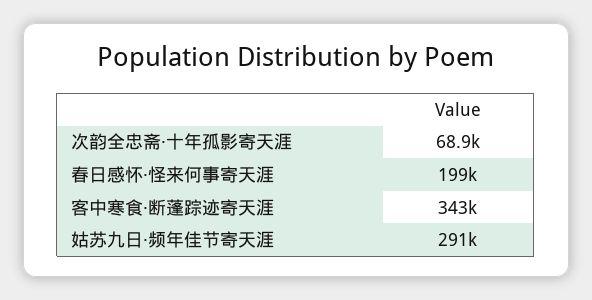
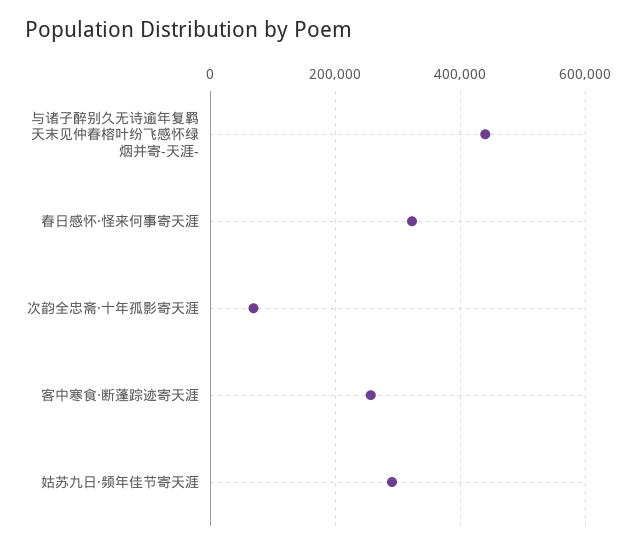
  {
    "次韵全忠斋·十年孤影寄天涯": 68900,
-   "春日感怀·怪来何事寄天涯": 199000,
+   "春日感怀·怪来何事寄天涯": 320000,
-   "客中寒食·断蓬踪迹寄天涯": 343000,
+   "客中寒食·断蓬踪迹寄天涯": 260000,
-   "姑苏九日·频年佳节寄天涯": 291000
+   "姑苏九日·频年佳节寄天涯": 291000,
+   "与诸子醉别久无诗逾年复羁天末见仲春榕叶纷飞感怀绿烟并寄-天涯-": 440000
  }

